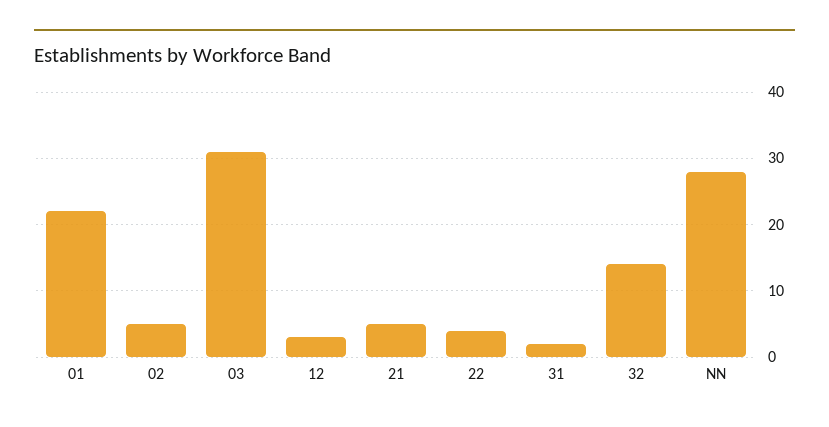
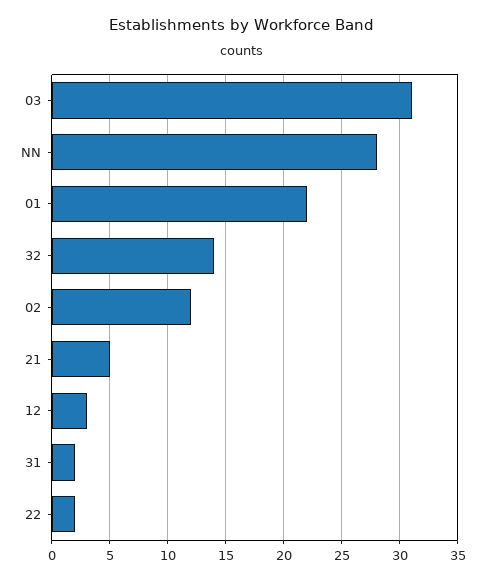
  {
    "01": 22,
-   "02": 5,
+   "02": 12,
    "03": 31,
    "12": 3,
    "21": 5,
-   "22": 4,
+   "22": 2,
    "31": 2,
    "32": 14,
    "NN": 28
  }

